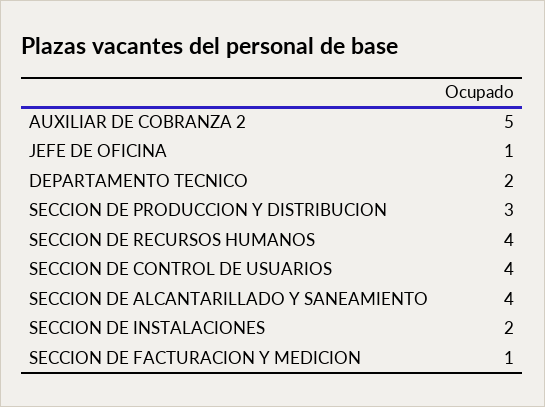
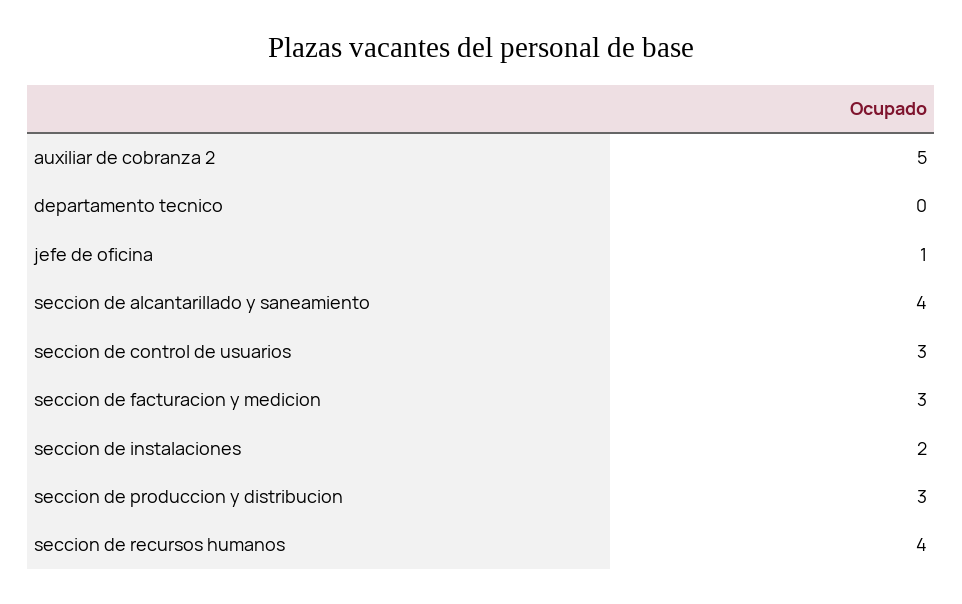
  {
    "AUXILIAR DE COBRANZA 2": 5,
    "JEFE DE OFICINA": 1,
-   "DEPARTAMENTO TECNICO": 2,
+   "DEPARTAMENTO TECNICO": 0,
    "SECCION DE PRODUCCION Y DISTRIBUCION": 3,
    "SECCION DE RECURSOS HUMANOS": 4,
-   "SECCION DE CONTROL DE USUARIOS": 4,
+   "SECCION DE CONTROL DE USUARIOS": 3,
    "SECCION DE ALCANTARILLADO Y SANEAMIENTO": 4,
    "SECCION DE INSTALACIONES": 2,
-   "SECCION DE FACTURACION Y MEDICION": 1
+   "SECCION DE FACTURACION Y MEDICION": 3
  }

